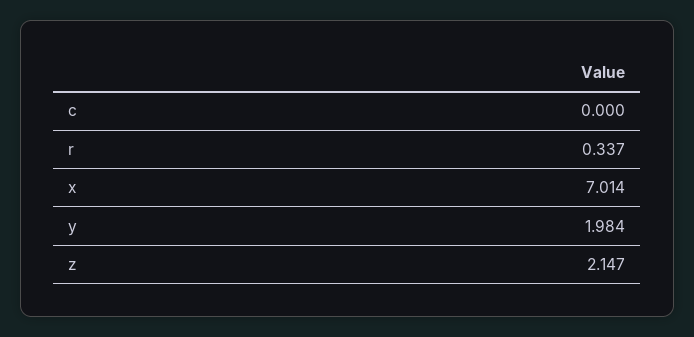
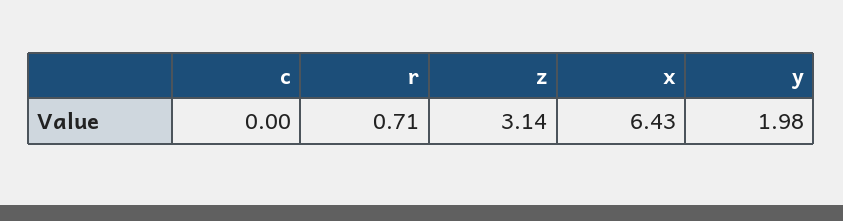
  {
    "c": 0,
-   "r": 0.337,
+   "r": 0.71,
-   "x": 7.014,
+   "x": 6.43,
    "y": 1.984,
-   "z": 2.147
+   "z": 3.14
  }

